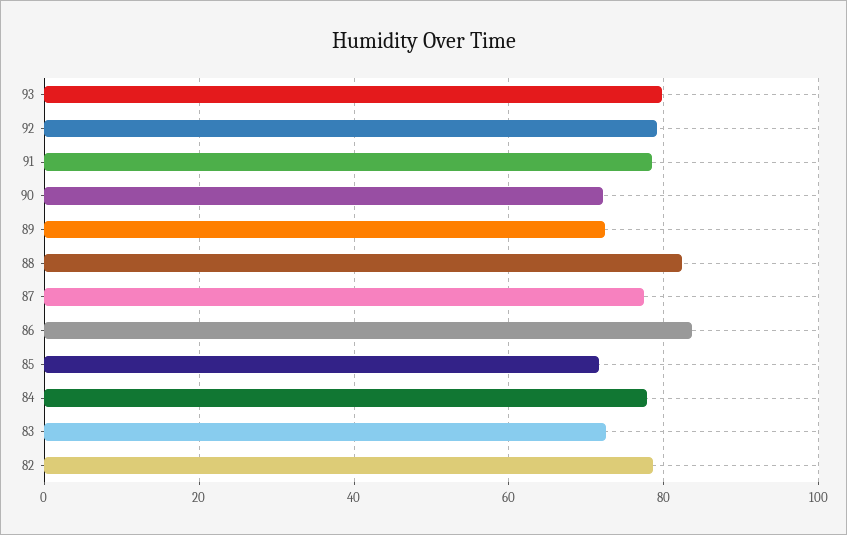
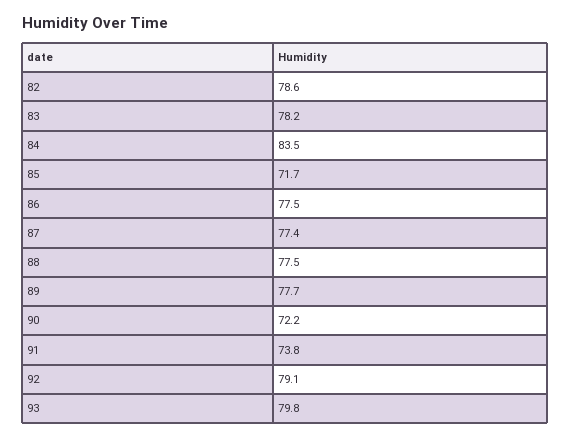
  {
    "93": 79.8,
    "92": 79.1,
-   "91": 78,
+   "91": 73.8,
    "90": 72.2,
-   "89": 72,
+   "89": 77.7,
-   "88": 82,
+   "88": 77.5,
    "87": 77.4,
-   "86": 84,
+   "86": 77.5,
    "85": 71.7,
-   "84": 78,
+   "84": 83.5,
-   "83": 72,
+   "83": 78.2,
    "82": 78.6
  }

